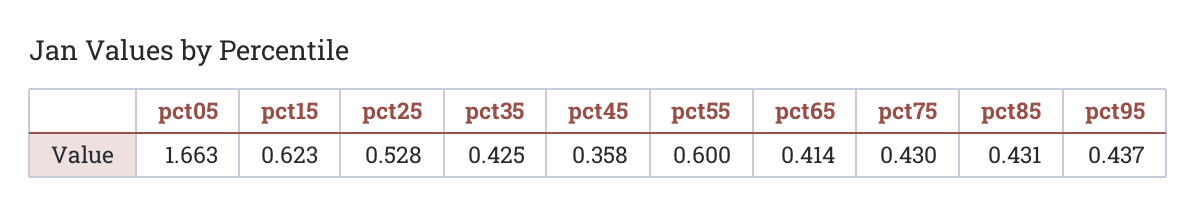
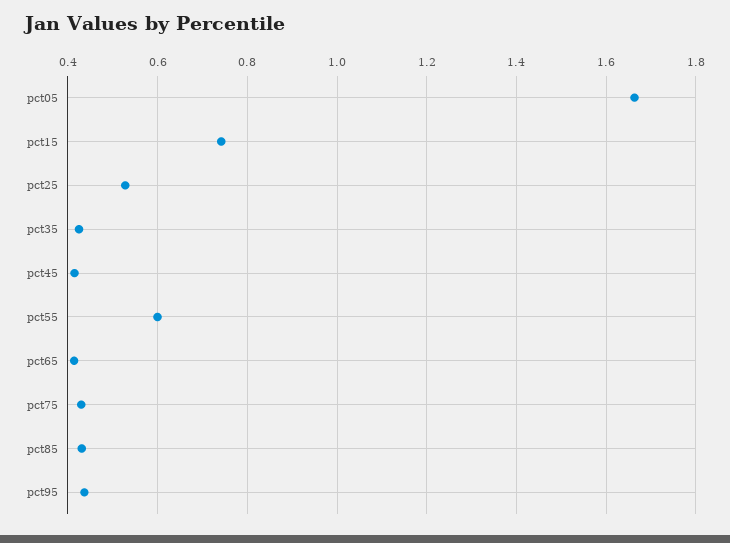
  {
    "pct05": 1.663,
-   "pct15": 0.623,
+   "pct15": 0.74,
    "pct25": 0.528,
    "pct35": 0.425,
-   "pct45": 0.358,
+   "pct45": 0.42,
    "pct55": 0.6,
    "pct65": 0.414,
    "pct75": 0.43,
    "pct85": 0.431,
    "pct95": 0.437
  }

